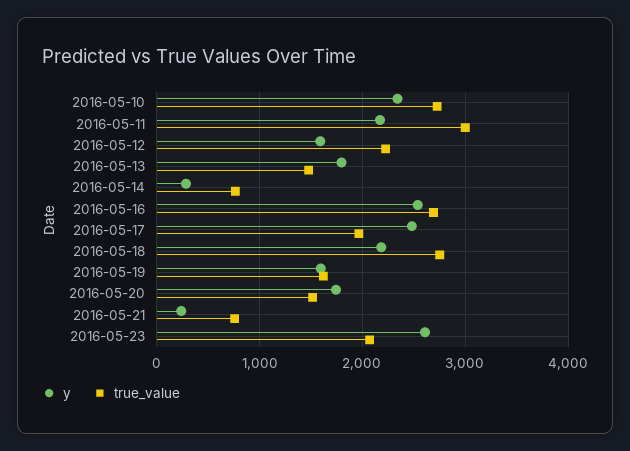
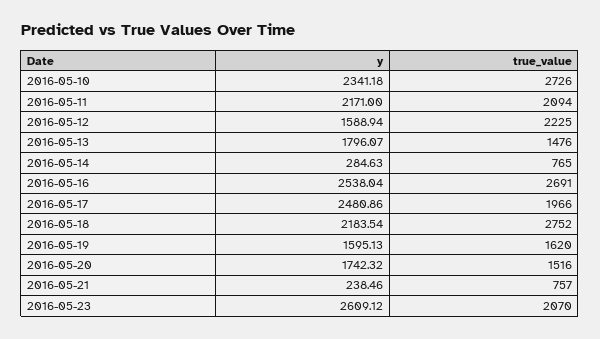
  {
    "y": {
      "2016-05-10": 2341.18,
      "2016-05-11": 2171,
      "2016-05-12": 1588.94,
      "2016-05-13": 1796.07,
      "2016-05-14": 284.63,
      "2016-05-16": 2538.04,
      "2016-05-17": 2480.86,
      "2016-05-18": 2183.54,
      "2016-05-19": 1595.13,
      "2016-05-20": 1742.32,
      "2016-05-21": 238.46,
      "2016-05-23": 2609.12
    },
    "true_value": {
      "2016-05-10": 2726,
-     "2016-05-11": 3000,
+     "2016-05-11": 2094,
      "2016-05-12": 2225,
      "2016-05-13": 1476,
      "2016-05-14": 765,
      "2016-05-16": 2691,
      "2016-05-17": 1966,
      "2016-05-18": 2752,
      "2016-05-19": 1620,
      "2016-05-20": 1516,
      "2016-05-21": 757,
      "2016-05-23": 2070
    }
  }

